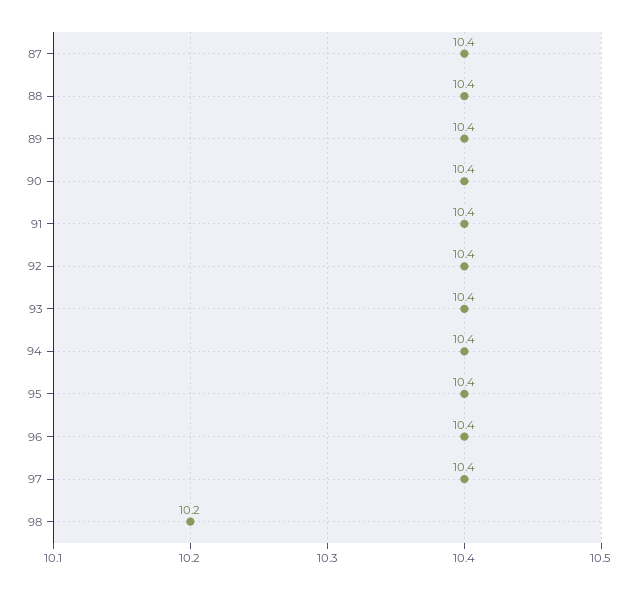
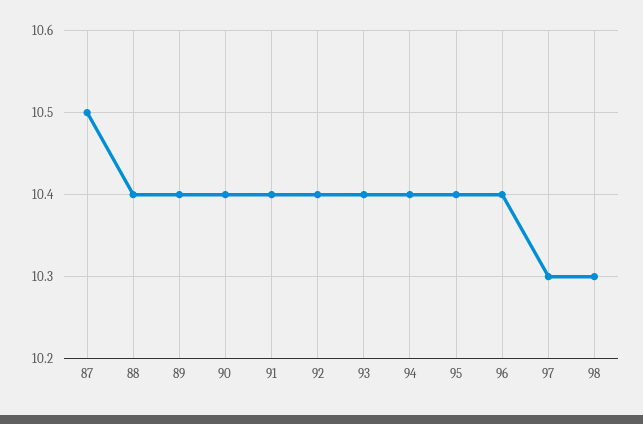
  {
-   "87": 10.4,
+   "87": 10.5,
    "88": 10.4,
    "89": 10.4,
    "90": 10.4,
    "91": 10.4,
    "92": 10.4,
    "93": 10.4,
    "94": 10.4,
    "95": 10.4,
    "96": 10.4,
-   "97": 10.4,
+   "97": 10.3,
-   "98": 10.2
+   "98": 10.3
  }

